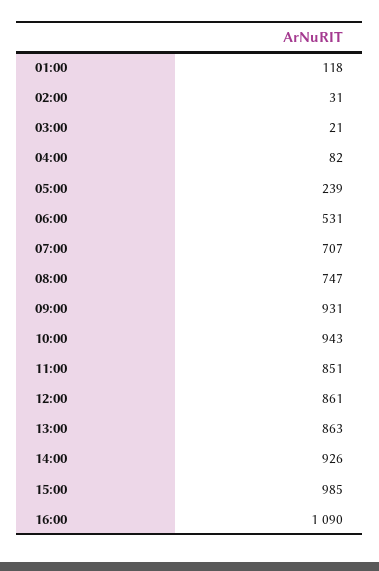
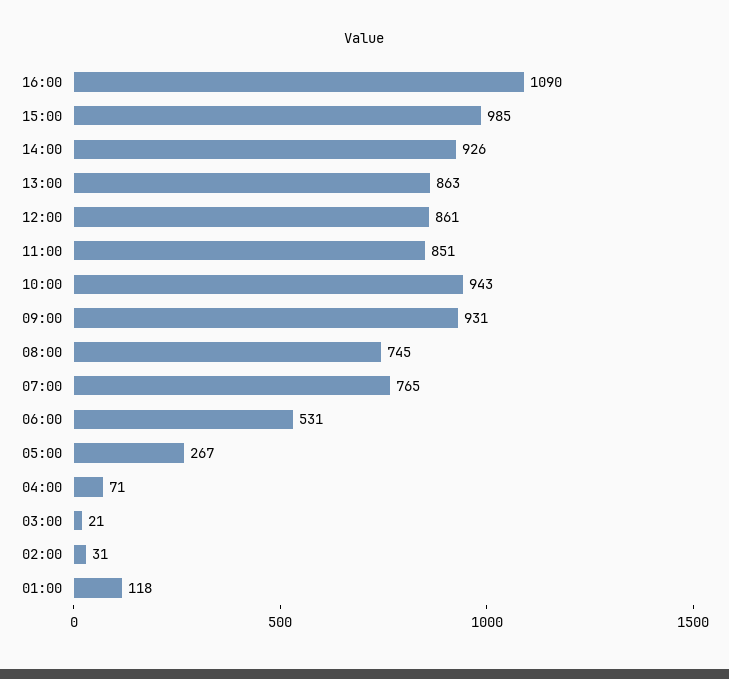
  {
    "01:00": 118,
    "02:00": 31,
    "03:00": 21,
-   "04:00": 82,
+   "04:00": 71,
-   "05:00": 239,
+   "05:00": 267,
    "06:00": 531,
-   "07:00": 707,
+   "07:00": 765,
-   "08:00": 747,
+   "08:00": 745,
    "09:00": 931,
    "10:00": 943,
    "11:00": 851,
    "12:00": 861,
    "13:00": 863,
    "14:00": 926,
    "15:00": 985,
    "16:00": 1090
  }

